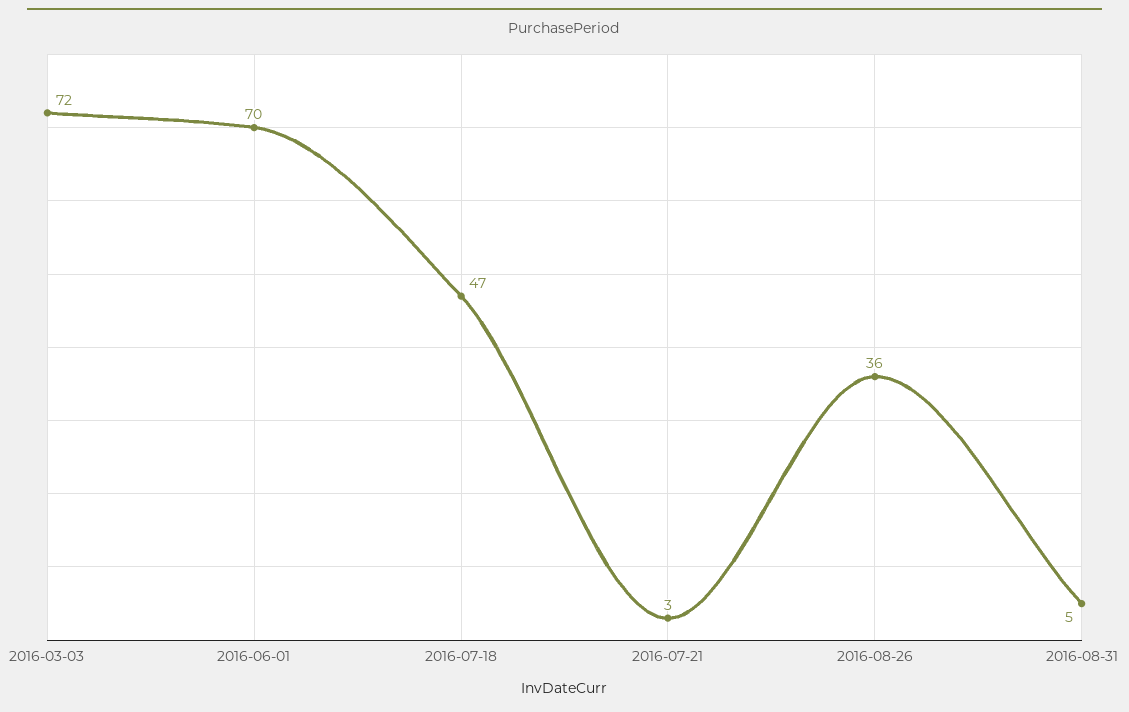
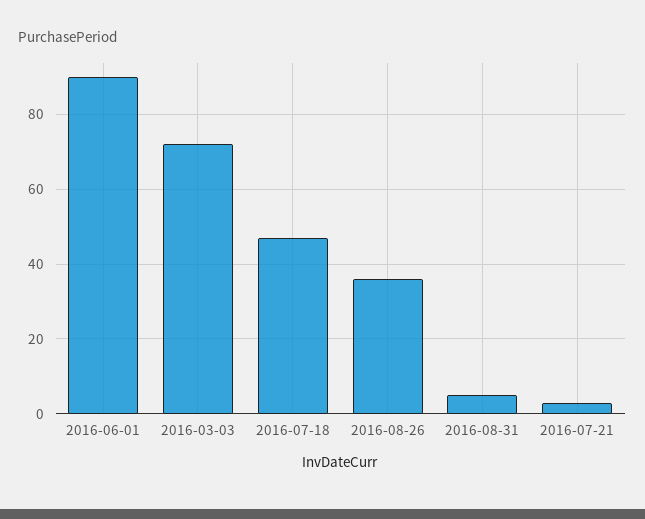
  {
    "2016-03-03": 72,
-   "2016-06-01": 70,
+   "2016-06-01": 90,
    "2016-07-18": 47,
    "2016-07-21": 3,
    "2016-08-26": 36,
    "2016-08-31": 5
  }

